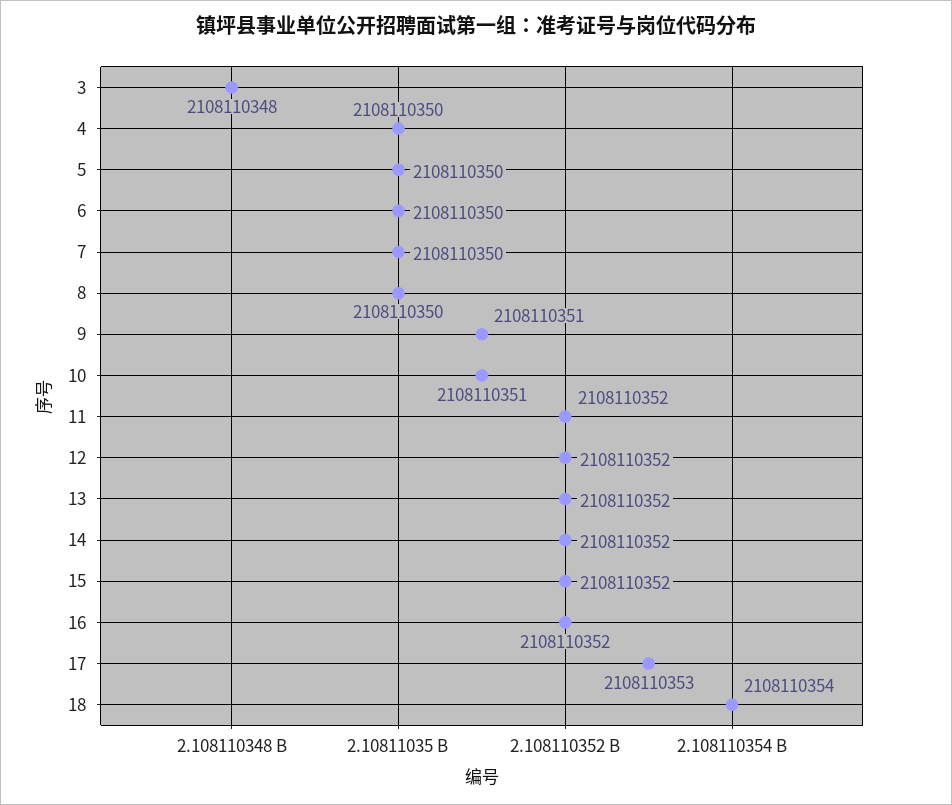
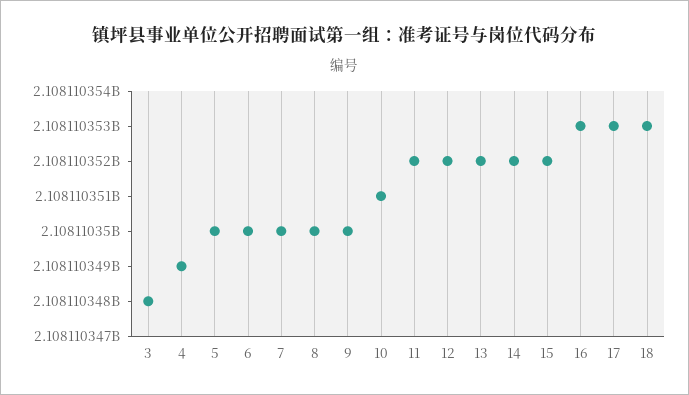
  {
    "3": 2108110348,
-   "4": 2108110350,
+   "4": 2108110349,
    "5": 2108110350,
    "6": 2108110350,
    "7": 2108110350,
    "8": 2108110350,
-   "9": 2108110351,
+   "9": 2108110350,
    "10": 2108110351,
    "11": 2108110352,
    "12": 2108110352,
    "13": 2108110352,
    "14": 2108110352,
    "15": 2108110352,
-   "16": 2108110352,
+   "16": 2108110353,
    "17": 2108110353,
-   "18": 2108110354
+   "18": 2108110353
  }

